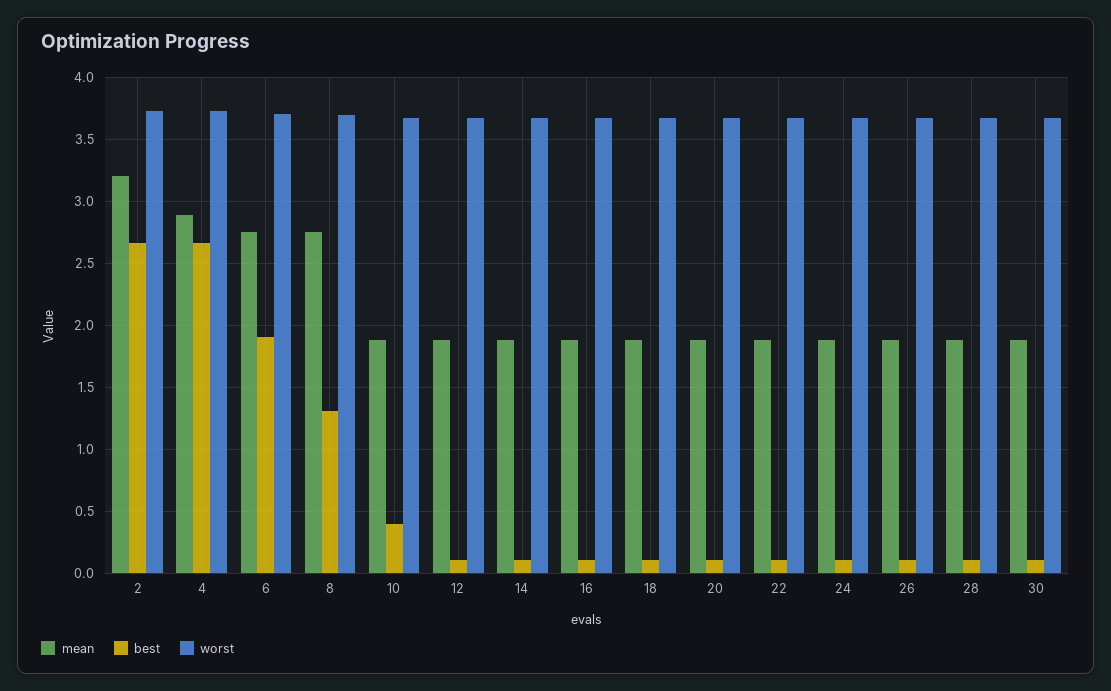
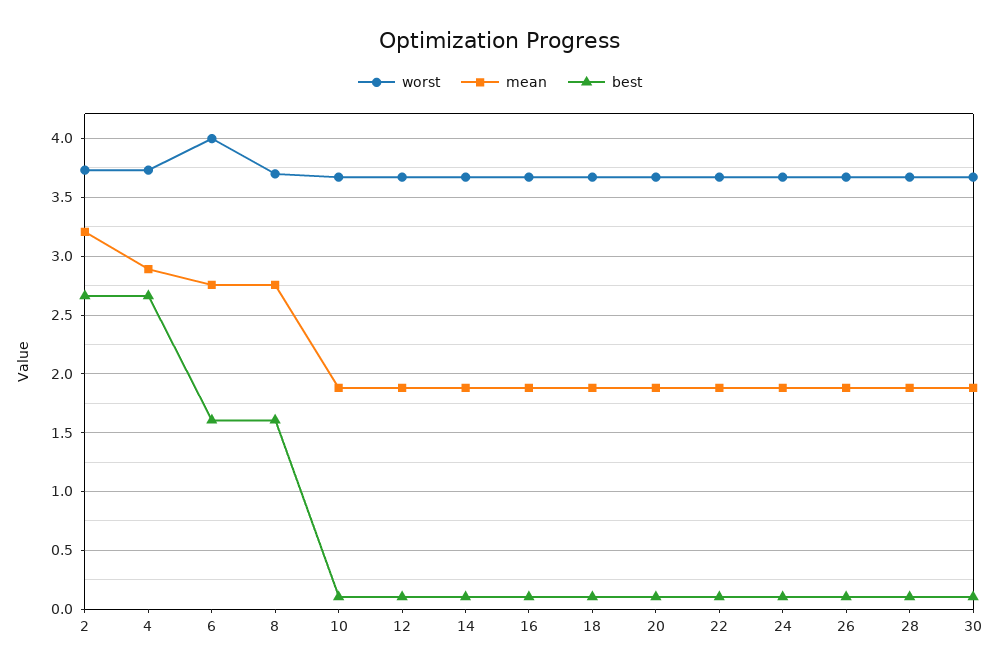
  {
    "mean": {
      "2": 3.2,
      "4": 2.9,
      "6": 2.75,
      "8": 2.75,
      "10": 1.9,
      "12": 1.9,
      "14": 1.9,
      "16": 1.9,
      "18": 1.9,
      "20": 1.9,
      "22": 1.9,
      "24": 1.9,
      "26": 1.9,
      "28": 1.9,
      "30": 1.9
    },
    "best": {
      "2": 2.65,
      "4": 2.65,
-     "6": 1.9,
+     "6": 1.6,
-     "8": 1.3,
+     "8": 1.6,
-     "10": 0.4,
+     "10": 0.1,
      "12": 0.1,
      "14": 0.1,
      "16": 0.1,
      "18": 0.1,
      "20": 0.1,
      "22": 0.1,
      "24": 0.1,
      "26": 0.1,
      "28": 0.1,
      "30": 0.1
    },
    "worst": {
      "2": 3.75,
      "4": 3.75,
-     "6": 3.7,
+     "6": 4,
      "8": 3.7,
      "10": 3.65,
      "12": 3.65,
      "14": 3.65,
      "16": 3.65,
      "18": 3.65,
      "20": 3.65,
      "22": 3.65,
      "24": 3.65,
      "26": 3.65,
      "28": 3.65,
      "30": 3.65
    }
  }

